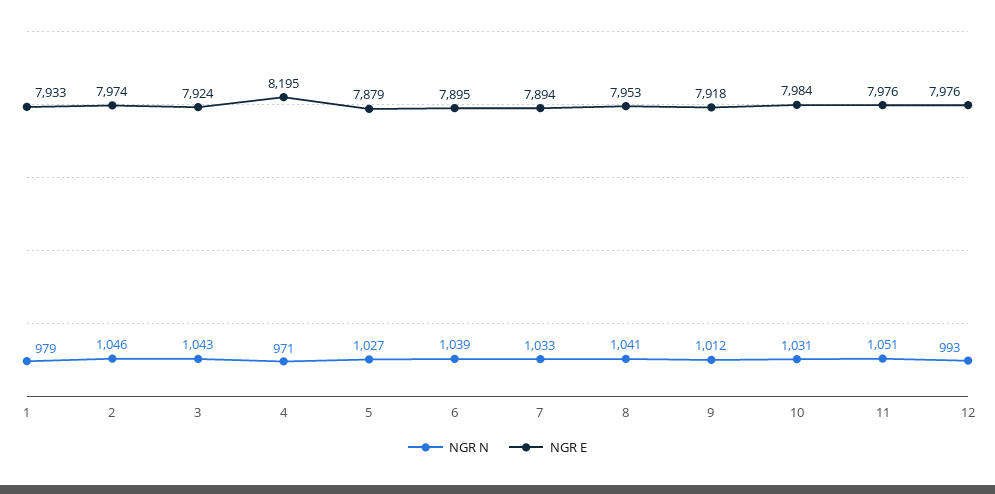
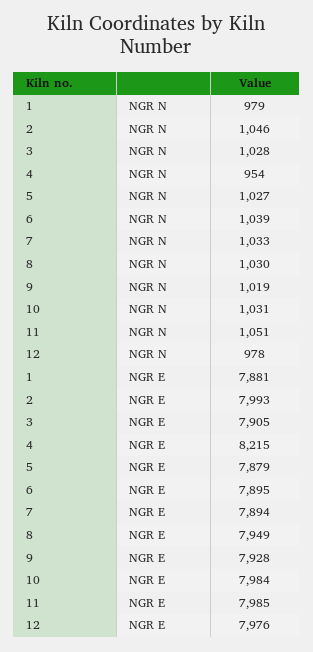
  {
    "NGR N": {
      "1": 979,
      "2": 1046,
-     "3": 1043,
+     "3": 1028,
-     "4": 971,
+     "4": 954,
      "5": 1027,
      "6": 1039,
      "7": 1033,
-     "8": 1041,
+     "8": 1030,
-     "9": 1012,
+     "9": 1019,
      "10": 1031,
      "11": 1051,
-     "12": 993
+     "12": 978
    },
    "NGR E": {
-     "1": 7933,
+     "1": 7881,
-     "2": 7974,
+     "2": 7993,
-     "3": 7924,
+     "3": 7905,
-     "4": 8195,
+     "4": 8215,
      "5": 7879,
      "6": 7895,
      "7": 7894,
-     "8": 7953,
+     "8": 7949,
-     "9": 7918,
+     "9": 7928,
      "10": 7984,
-     "11": 7976,
+     "11": 7985,
      "12": 7976
    }
  }

